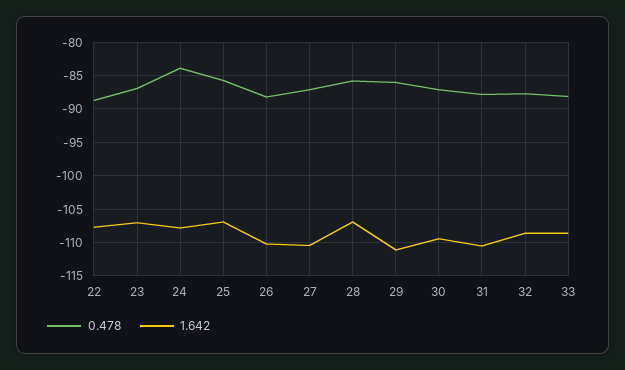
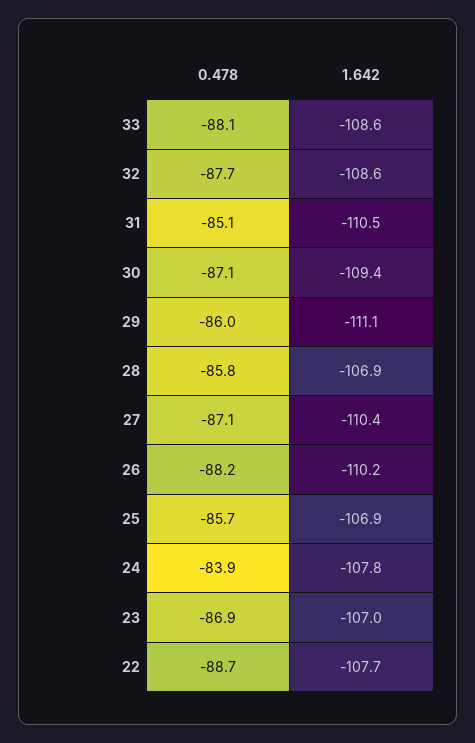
  {
    "0.478": {
      "22": -88.7,
      "23": -86.9,
      "24": -83.9,
      "25": -85.7,
      "26": -88.2,
      "27": -87.1,
      "28": -85.8,
      "29": -86,
      "30": -87.1,
-     "31": -88,
+     "31": -85.1,
      "32": -87.7,
      "33": -88.1
    },
    "1.642": {
      "22": -107.7,
      "23": -107,
      "24": -107.8,
      "25": -106.9,
      "26": -110.2,
      "27": -110.4,
      "28": -106.9,
      "29": -111.1,
      "30": -109.4,
      "31": -110.5,
      "32": -108.6,
      "33": -108.6
    }
  }

